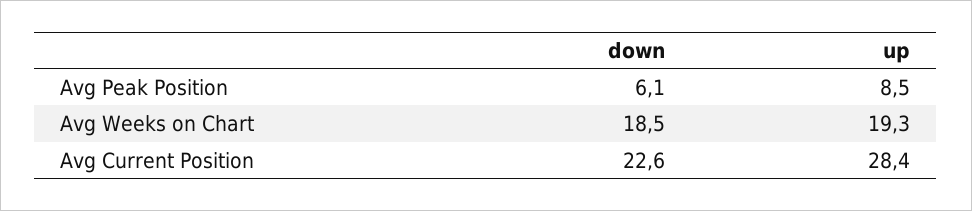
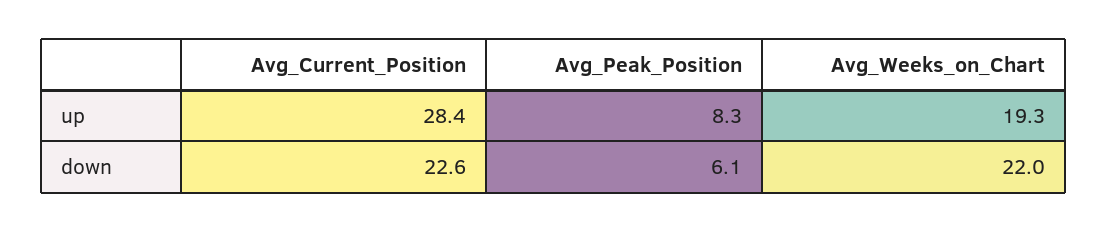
  {
    "down": {
      "Avg Peak Position": 6.1,
-     "Avg Weeks on Chart": 18.5,
+     "Avg Weeks on Chart": 22,
      "Avg Current Position": 22.6
    },
    "up": {
-     "Avg Peak Position": 8.5,
+     "Avg Peak Position": 8.3,
      "Avg Weeks on Chart": 19.3,
      "Avg Current Position": 28.4
    }
  }

